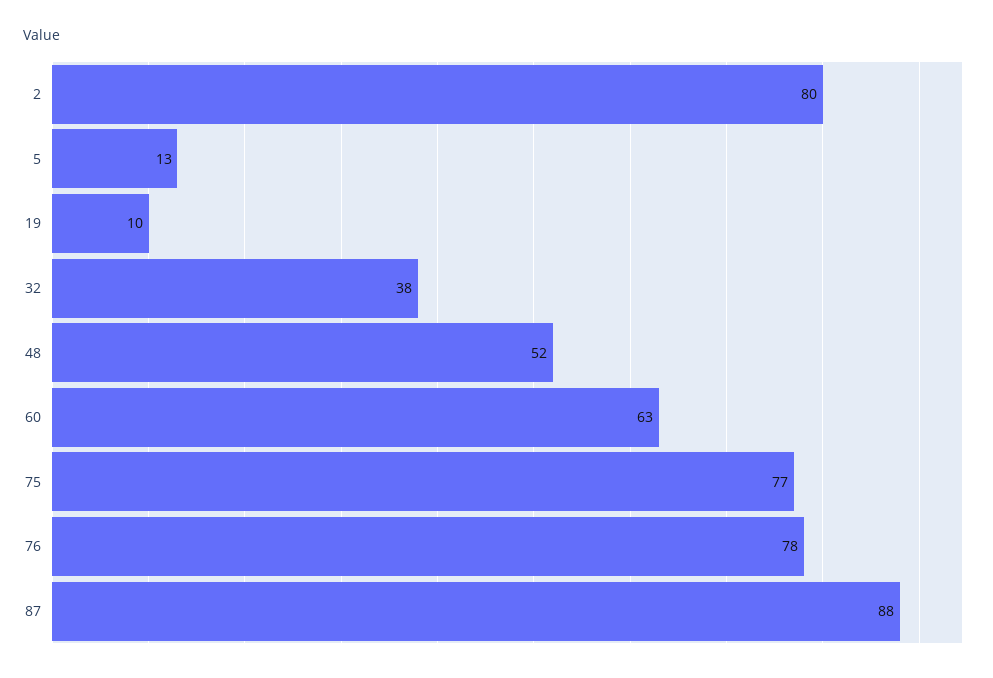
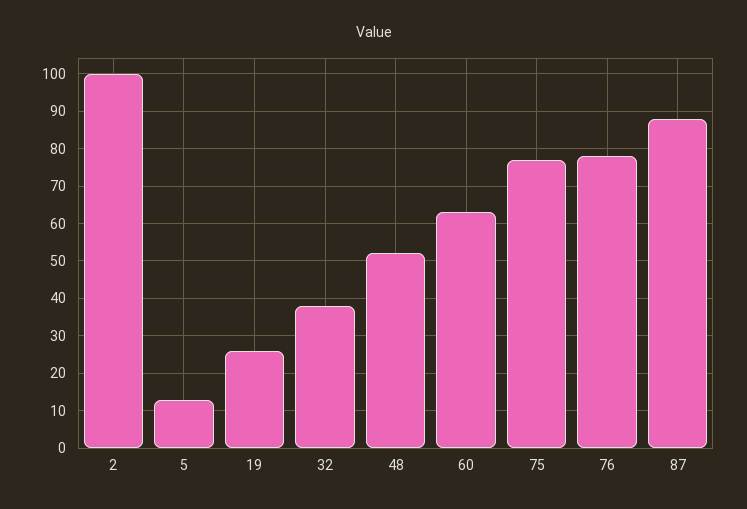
  {
-   "2": 80,
+   "2": 100,
    "5": 13,
-   "19": 10,
+   "19": 25,
    "32": 38,
    "48": 52,
    "60": 63,
    "75": 77,
    "76": 78,
    "87": 88
  }

